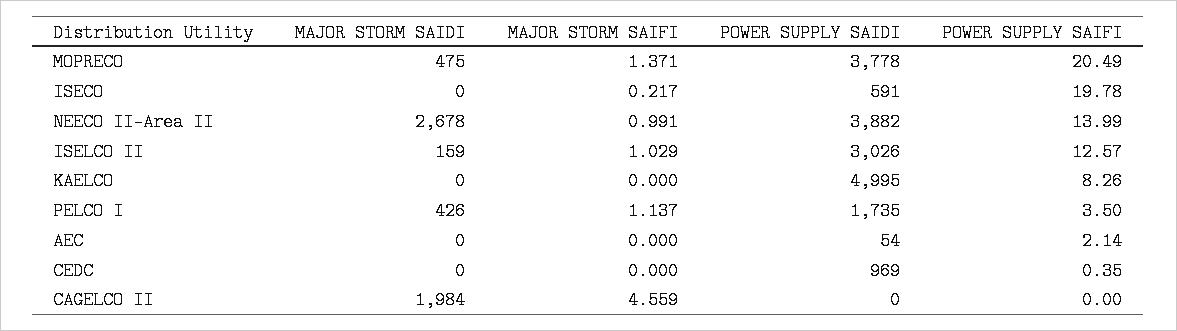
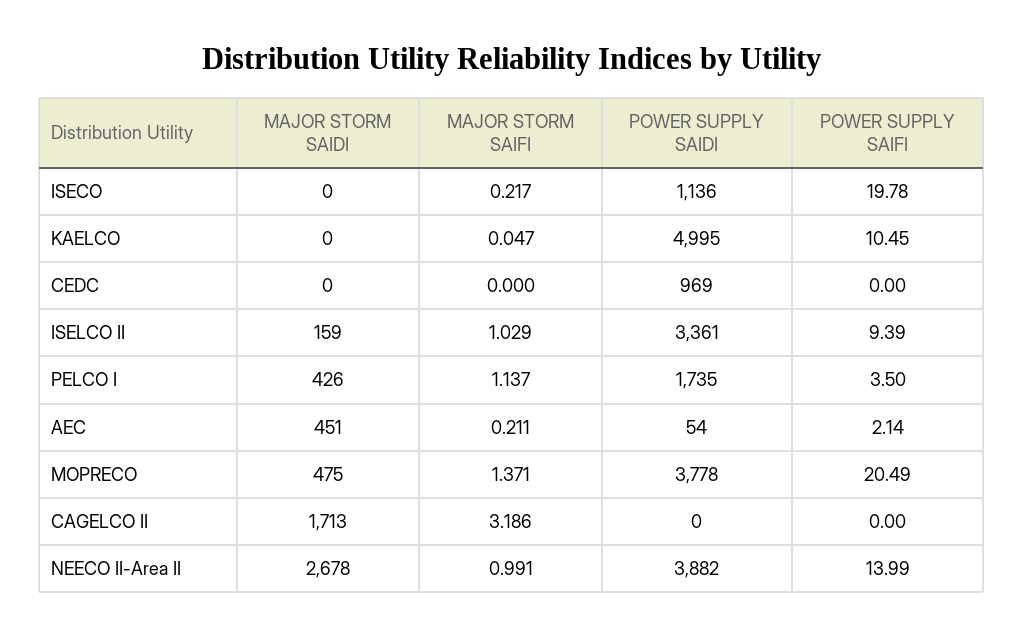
  {
    "MAJOR STORM SAIDI": {
      "MOPRECO": 475,
      "ISECO": 0,
      "NEECO II-Area II": 2678,
      "ISELCO II": 159,
      "KAELCO": 0,
      "PELCO I": 426,
-     "AEC": 0,
+     "AEC": 451,
      "CEDC": 0,
-     "CAGELCO II": 1984
+     "CAGELCO II": 1713
    },
    "MAJOR STORM SAIFI": {
      "MOPRECO": 1.371,
      "ISECO": 0.217,
      "NEECO II-Area II": 0.991,
      "ISELCO II": 1.029,
-     "KAELCO": 0,
+     "KAELCO": 0.047,
      "PELCO I": 1.137,
-     "AEC": 0,
+     "AEC": 0.211,
      "CEDC": 0,
-     "CAGELCO II": 4.559
+     "CAGELCO II": 3.186
    },
    "POWER SUPPLY SAIDI": {
      "MOPRECO": 3778,
-     "ISECO": 591,
+     "ISECO": 1136,
      "NEECO II-Area II": 3882,
-     "ISELCO II": 3026,
+     "ISELCO II": 3361,
      "KAELCO": 4995,
      "PELCO I": 1735,
      "AEC": 54,
      "CEDC": 969,
      "CAGELCO II": 0
    },
    "POWER SUPPLY SAIFI": {
      "MOPRECO": 20.49,
      "ISECO": 19.78,
      "NEECO II-Area II": 13.99,
-     "ISELCO II": 12.57,
+     "ISELCO II": 9.39,
-     "KAELCO": 8.26,
+     "KAELCO": 10.45,
      "PELCO I": 3.5,
      "AEC": 2.14,
-     "CEDC": 0.35,
+     "CEDC": 0,
      "CAGELCO II": 0
    }
  }

